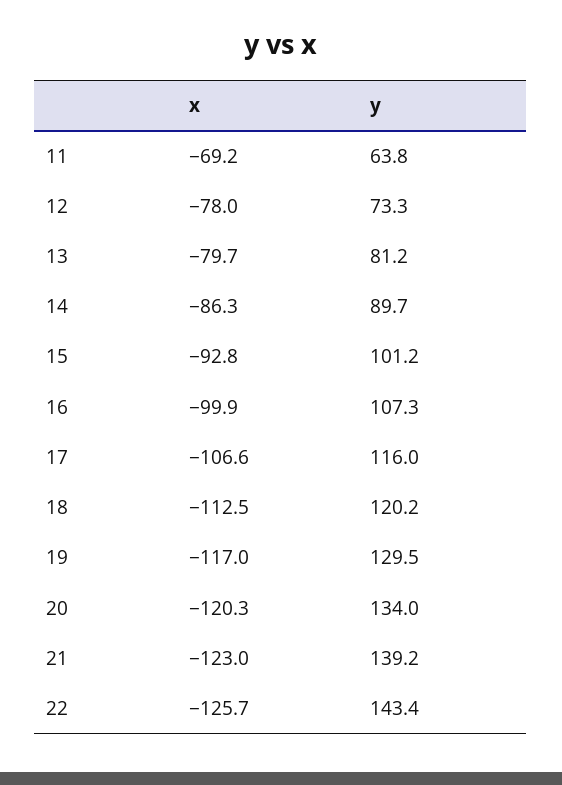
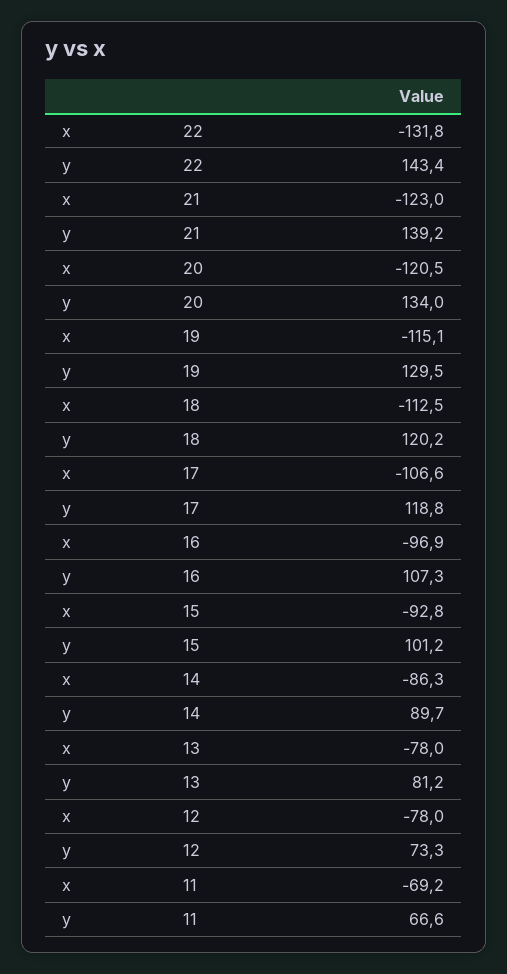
  {
    "x": {
      "11": -69.2,
      "12": -78,
-     "13": -79.7,
+     "13": -78,
      "14": -86.3,
      "15": -92.8,
-     "16": -99.9,
+     "16": -96.9,
      "17": -106.6,
      "18": -112.5,
-     "19": -117,
+     "19": -115.1,
-     "20": -120.3,
+     "20": -120.5,
      "21": -123,
-     "22": -125.7
+     "22": -131.8
    },
    "y": {
-     "11": 63.8,
+     "11": 66.6,
      "12": 73.3,
      "13": 81.2,
      "14": 89.7,
      "15": 101.2,
      "16": 107.3,
-     "17": 116,
+     "17": 118.8,
      "18": 120.2,
      "19": 129.5,
      "20": 134,
      "21": 139.2,
      "22": 143.4
    }
  }

